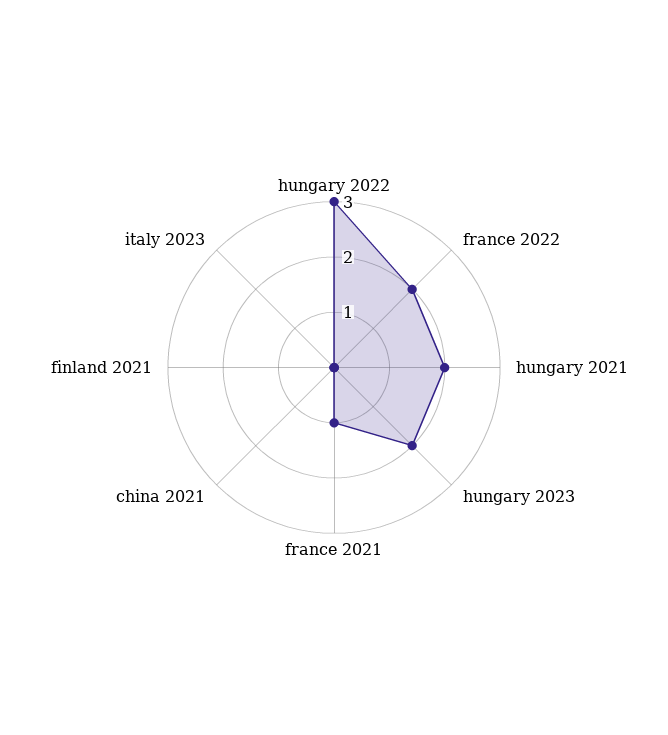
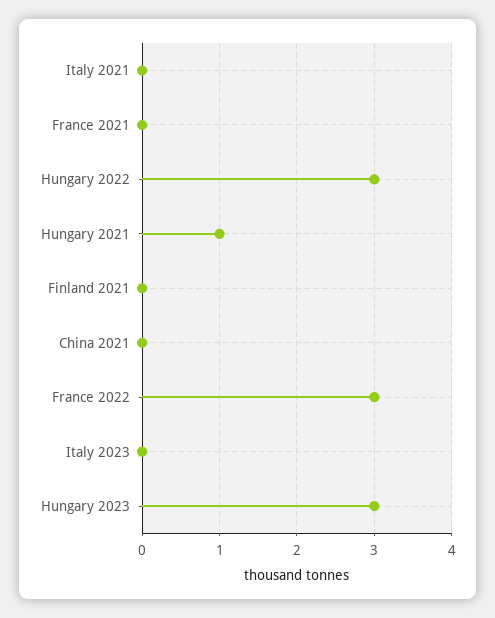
  {
    "hungary 2022": 3,
-   "france 2022": 2,
+   "france 2022": 3,
-   "hungary 2021": 2,
+   "hungary 2021": 1,
-   "hungary 2023": 2,
+   "hungary 2023": 3,
-   "france 2021": 1,
+   "france 2021": 0,
    "china 2021": 0,
    "finland 2021": 0,
-   "italy 2023": 0
+   "italy 2023": 0,
+   "Italy 2021": 0
  }

